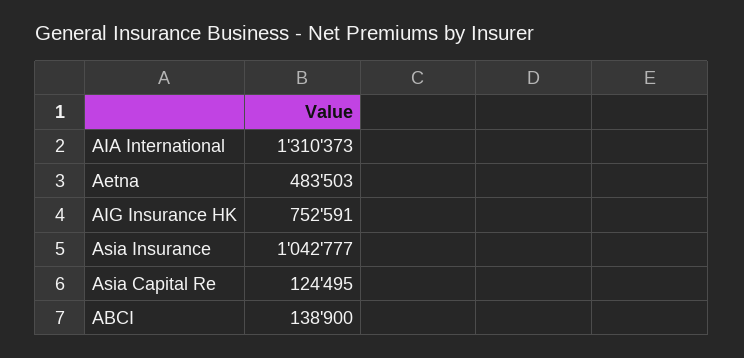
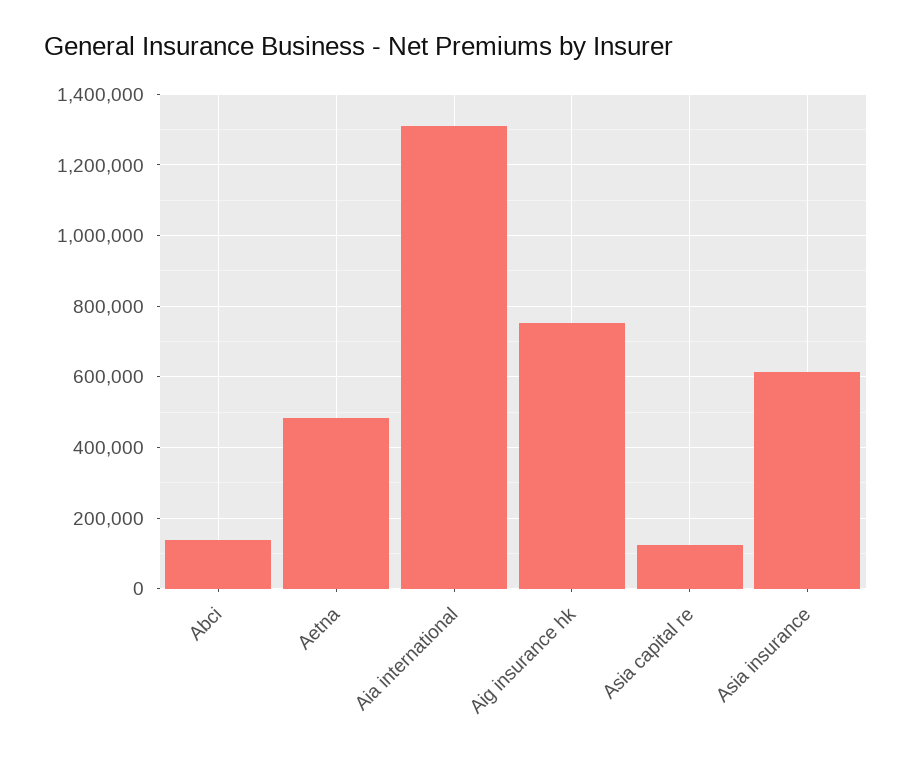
  {
    "AIA International": 1310373,
    "Aetna": 483503,
    "AIG Insurance HK": 752591,
-   "Asia Insurance": 1042777,
+   "Asia Insurance": 620000,
    "Asia Capital Re": 124495,
    "ABCI": 138900
  }

